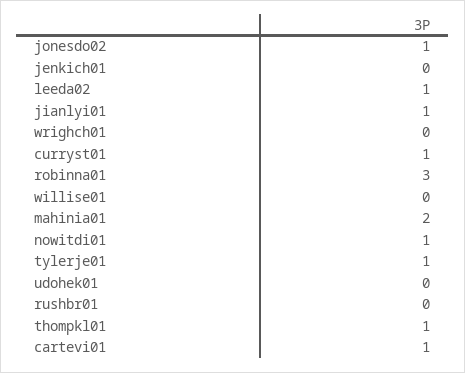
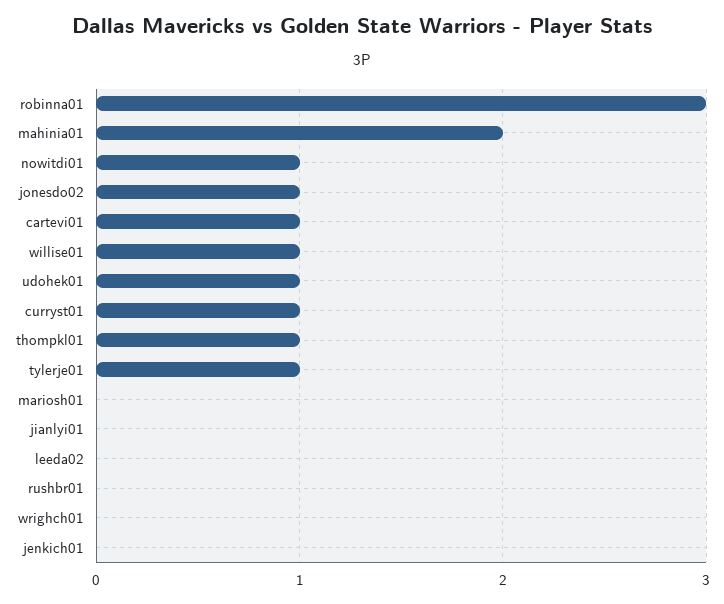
  {
    "jonesdo02": 1,
    "jenkich01": 0,
-   "leeda02": 1,
+   "leeda02": 0,
-   "jianlyi01": 1,
+   "jianlyi01": 0,
    "wrighch01": 0,
    "curryst01": 1,
    "robinna01": 3,
-   "willise01": 0,
+   "willise01": 1,
    "mahinia01": 2,
    "nowitdi01": 1,
    "tylerje01": 1,
-   "udohek01": 0,
+   "udohek01": 1,
    "rushbr01": 0,
    "thompkl01": 1,
-   "cartevi01": 1
+   "cartevi01": 1,
+   "mariosh01": 0
  }

